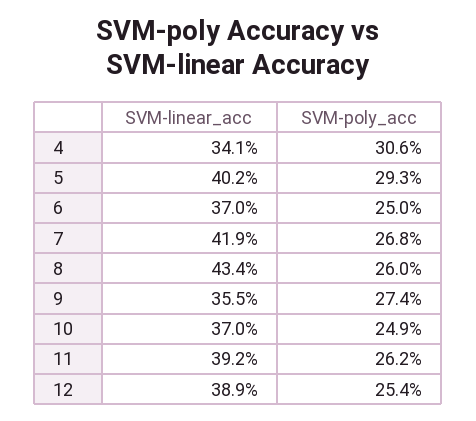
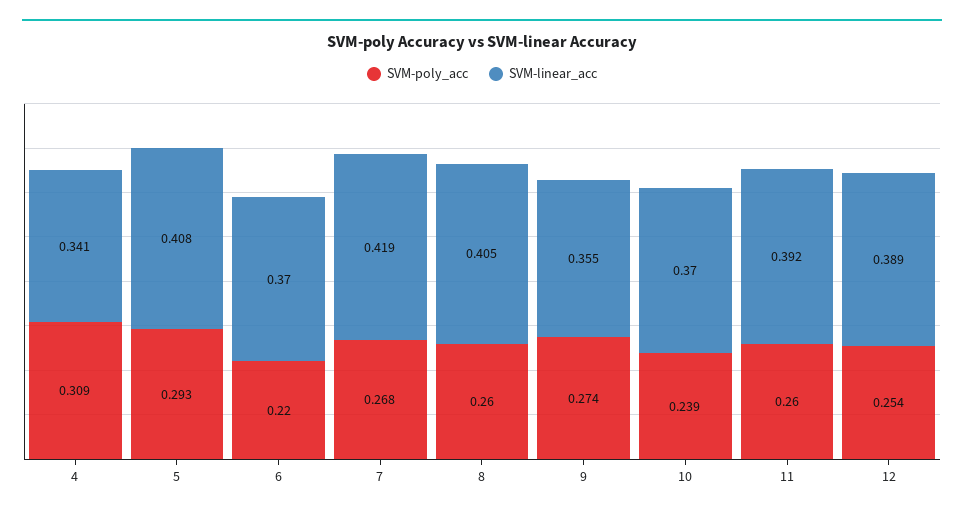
  {
    "SVM-linear_acc": {
      "4": 0.341,
-     "5": 0.402,
+     "5": 0.408,
      "6": 0.37,
      "7": 0.419,
-     "8": 0.434,
+     "8": 0.405,
      "9": 0.355,
      "10": 0.37,
      "11": 0.392,
      "12": 0.389
    },
    "SVM-poly_acc": {
-     "4": 0.306,
+     "4": 0.309,
      "5": 0.293,
-     "6": 0.25,
+     "6": 0.22,
      "7": 0.268,
      "8": 0.26,
      "9": 0.274,
-     "10": 0.249,
+     "10": 0.239,
-     "11": 0.262,
+     "11": 0.26,
      "12": 0.254
    }
  }

